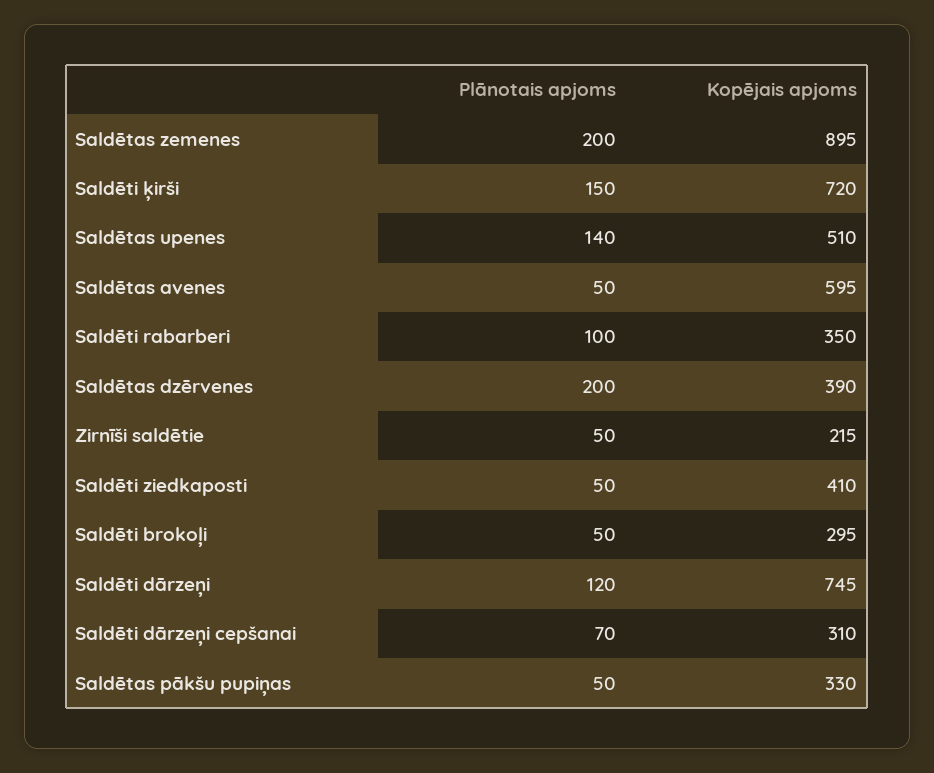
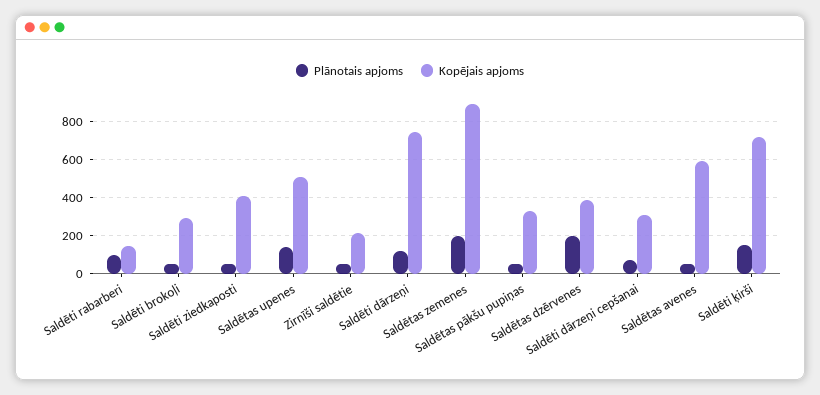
  {
    "Plānotais apjoms": {
      "Saldētas zemenes": 200,
      "Saldēti ķirši": 150,
      "Saldētas upenes": 140,
      "Saldētas avenes": 50,
      "Saldēti rabarberi": 100,
      "Saldētas dzērvenes": 200,
      "Zirnīši saldētie": 50,
      "Saldēti ziedkaposti": 50,
      "Saldēti brokoļi": 50,
      "Saldēti dārzeņi": 120,
      "Saldēti dārzeņi cepšanai": 70,
      "Saldētas pākšu pupiņas": 50
    },
    "Kopējais apjoms": {
      "Saldētas zemenes": 895,
      "Saldēti ķirši": 720,
      "Saldētas upenes": 510,
      "Saldētas avenes": 595,
-     "Saldēti rabarberi": 350,
+     "Saldēti rabarberi": 150,
      "Saldētas dzērvenes": 390,
      "Zirnīši saldētie": 215,
      "Saldēti ziedkaposti": 410,
      "Saldēti brokoļi": 295,
      "Saldēti dārzeņi": 745,
      "Saldēti dārzeņi cepšanai": 310,
      "Saldētas pākšu pupiņas": 330
    }
  }

